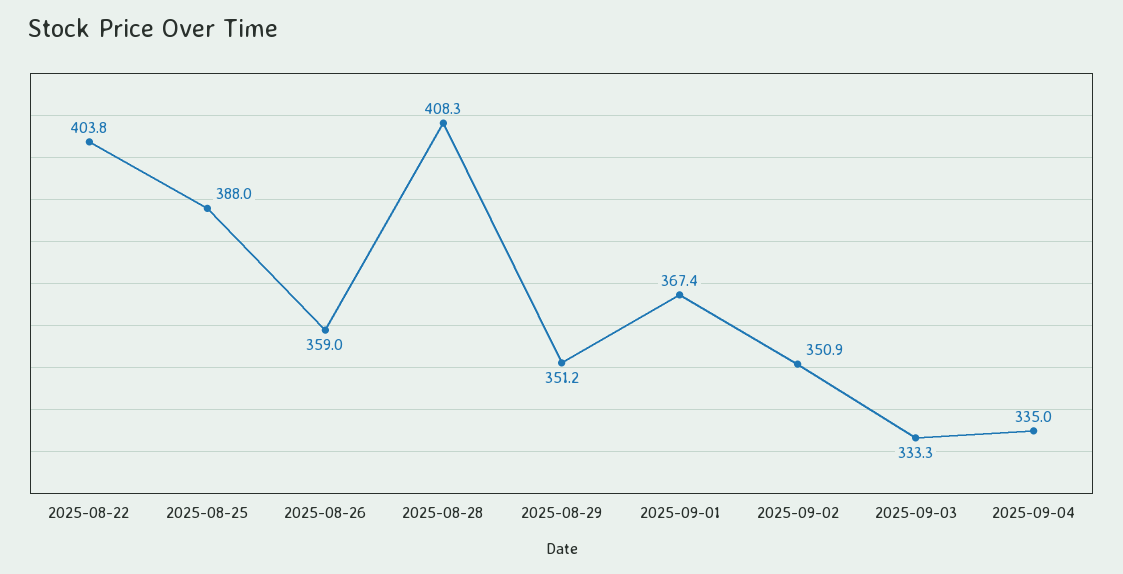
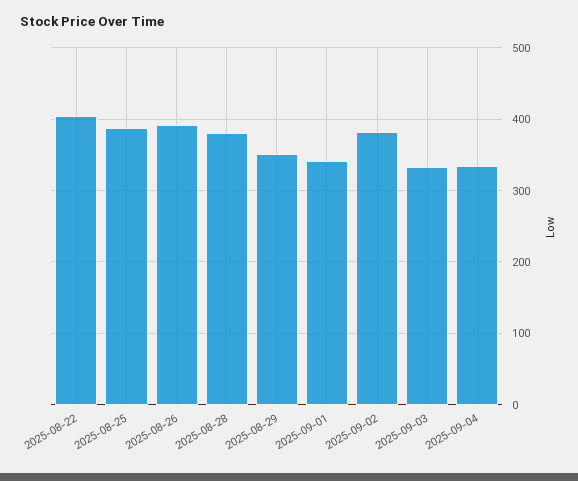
  {
    "2025-08-22": 403.8,
    "2025-08-25": 388,
-   "2025-08-26": 359,
+   "2025-08-26": 390,
-   "2025-08-28": 408.3,
+   "2025-08-28": 380,
    "2025-08-29": 351.2,
-   "2025-09-01": 367.4,
+   "2025-09-01": 340,
-   "2025-09-02": 350.9,
+   "2025-09-02": 380,
    "2025-09-03": 333.3,
    "2025-09-04": 335
  }

